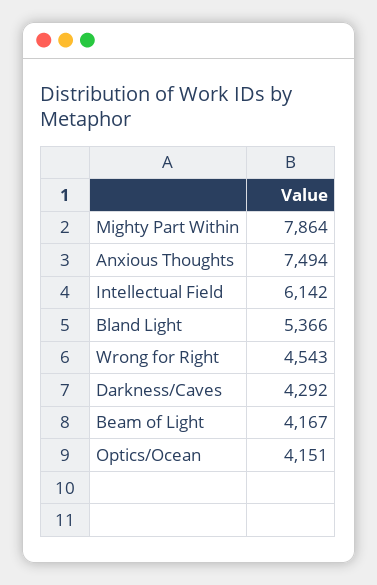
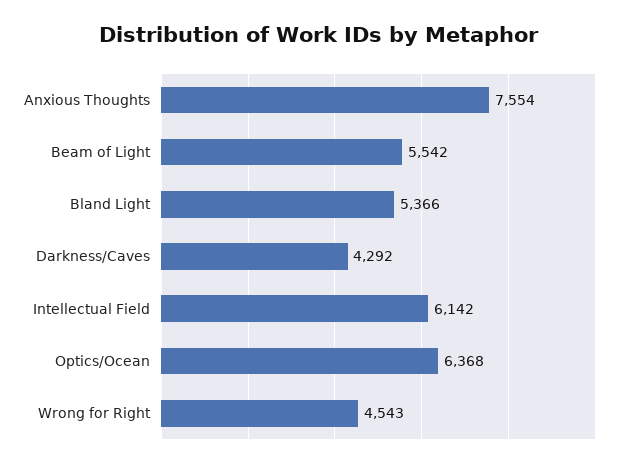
  {
-   "Mighty Part Within": 7864,
-   "Anxious Thoughts": 7494,
+   "Anxious Thoughts": 7554,
    "Intellectual Field": 6142,
    "Bland Light": 5366,
    "Wrong for Right": 4543,
    "Darkness/Caves": 4292,
-   "Beam of Light": 4167,
+   "Beam of Light": 5542,
-   "Optics/Ocean": 4151
+   "Optics/Ocean": 6368
  }

